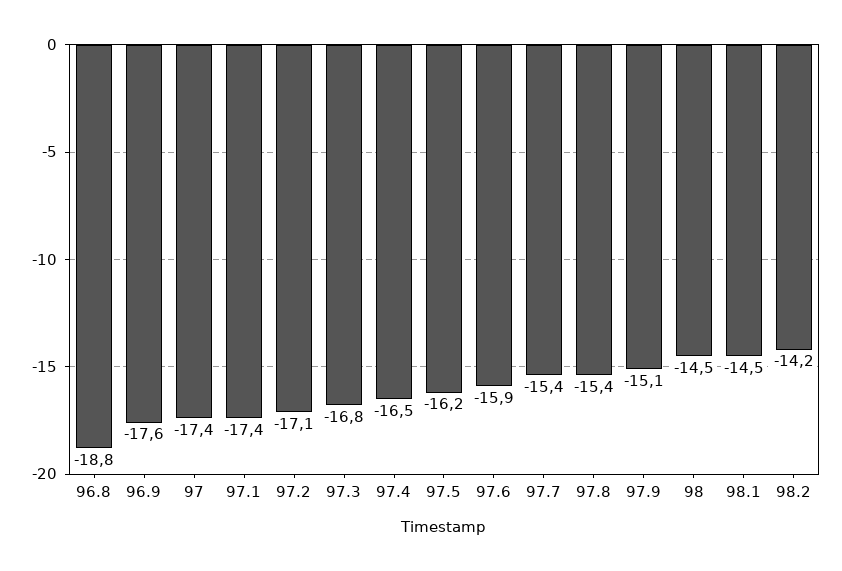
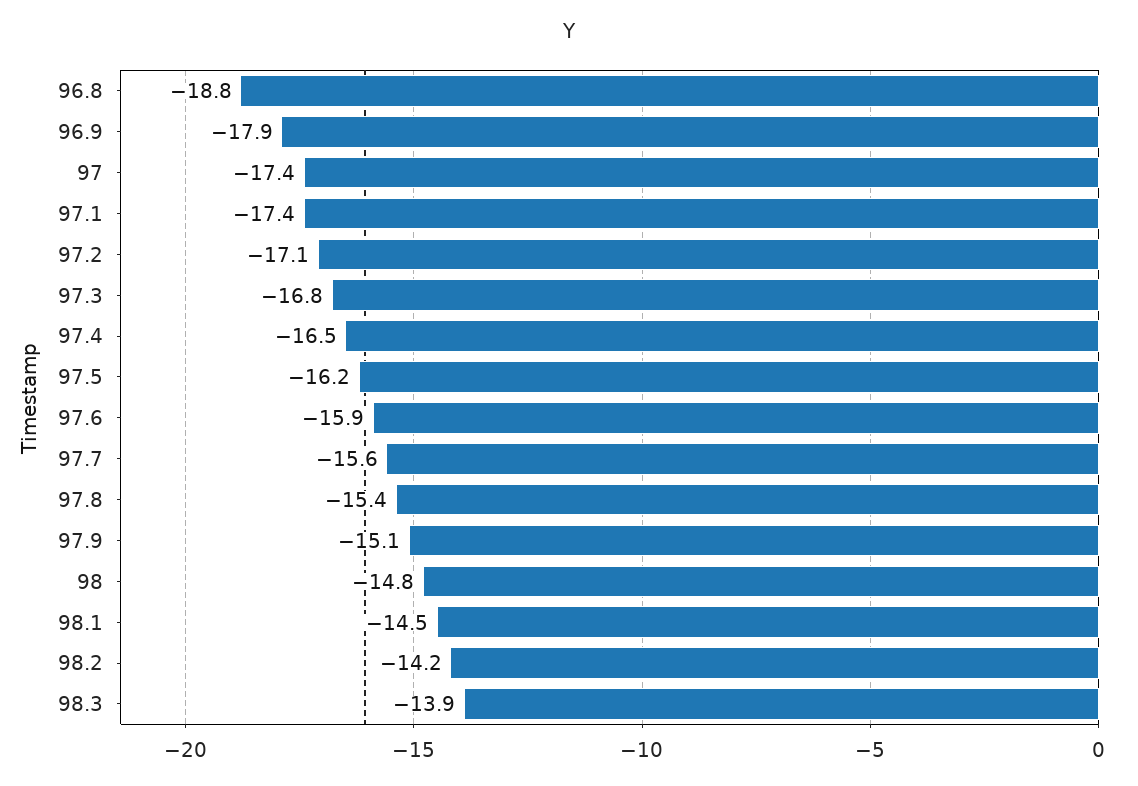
  {
    "96.8": -18.8,
-   "96.9": -17.6,
+   "96.9": -17.9,
    "97": -17.4,
    "97.1": -17.4,
    "97.2": -17.1,
    "97.3": -16.8,
    "97.4": -16.5,
    "97.5": -16.2,
    "97.6": -15.9,
-   "97.7": -15.4,
+   "97.7": -15.6,
    "97.8": -15.4,
    "97.9": -15.1,
-   "98": -14.5,
+   "98": -14.8,
    "98.1": -14.5,
-   "98.2": -14.2
+   "98.2": -14.2,
+   "98.3": -13.9
  }

